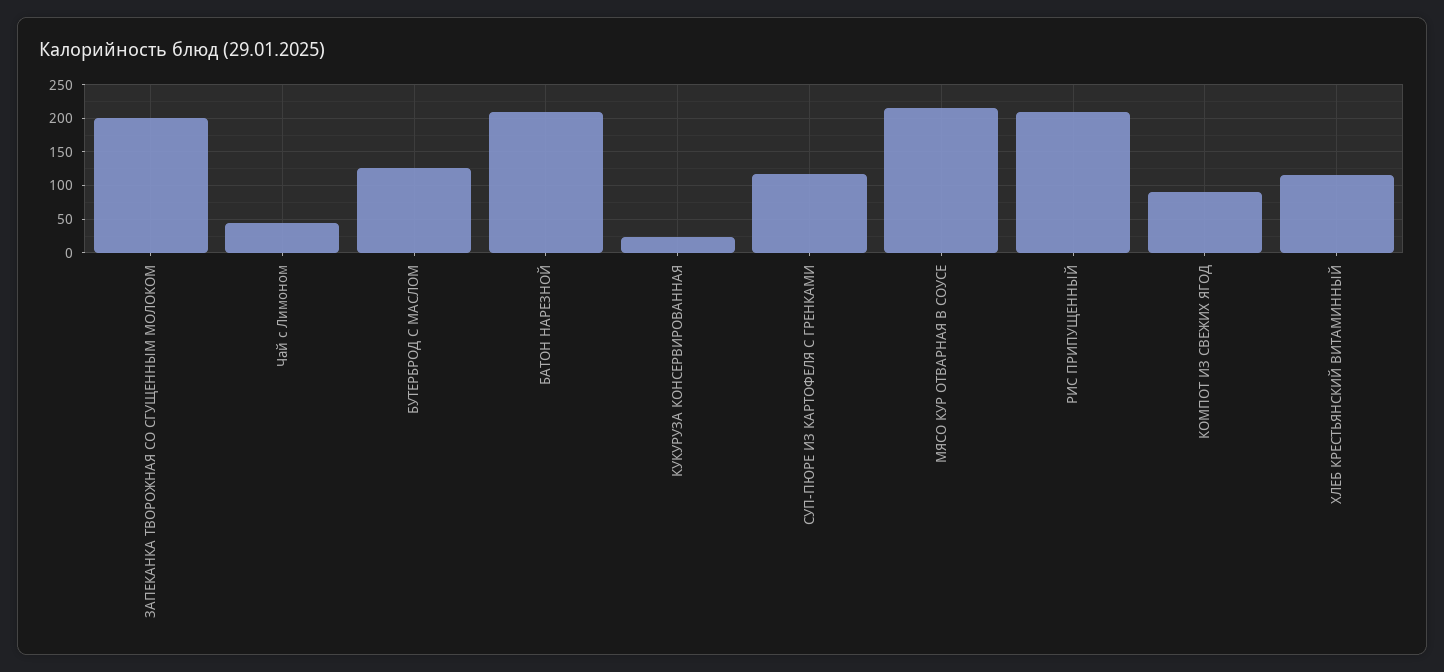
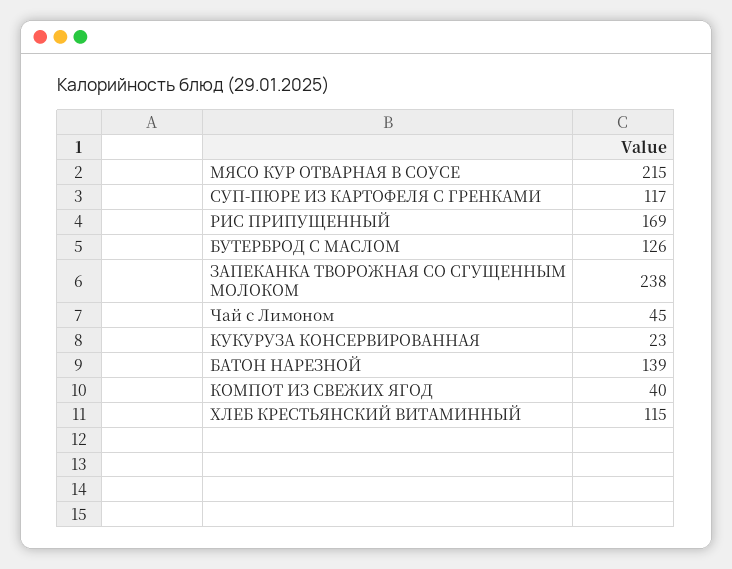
  {
-   "ЗАПЕКАНКА ТВОРОЖНАЯ СО СГУЩЕННЫМ МОЛОКОМ": 200,
+   "ЗАПЕКАНКА ТВОРОЖНАЯ СО СГУЩЕННЫМ МОЛОКОМ": 238,
    "Чай с Лимоном": 45,
    "БУТЕРБРОД С МАСЛОМ": 126,
-   "БАТОН НАРЕЗНОЙ": 210,
+   "БАТОН НАРЕЗНОЙ": 139,
    "КУКУРУЗА КОНСЕРВИРОВАННАЯ": 23,
    "СУП-ПЮРЕ ИЗ КАРТОФЕЛЯ С ГРЕНКАМИ": 117,
    "МЯСО КУР ОТВАРНАЯ В СОУСЕ": 215,
-   "РИС ПРИПУЩЕННЫЙ": 210,
+   "РИС ПРИПУЩЕННЫЙ": 169,
-   "КОМПОТ ИЗ СВЕЖИХ ЯГОД": 90,
+   "КОМПОТ ИЗ СВЕЖИХ ЯГОД": 40,
    "ХЛЕБ КРЕСТЬЯНСКИЙ ВИТАМИННЫЙ": 115
  }

